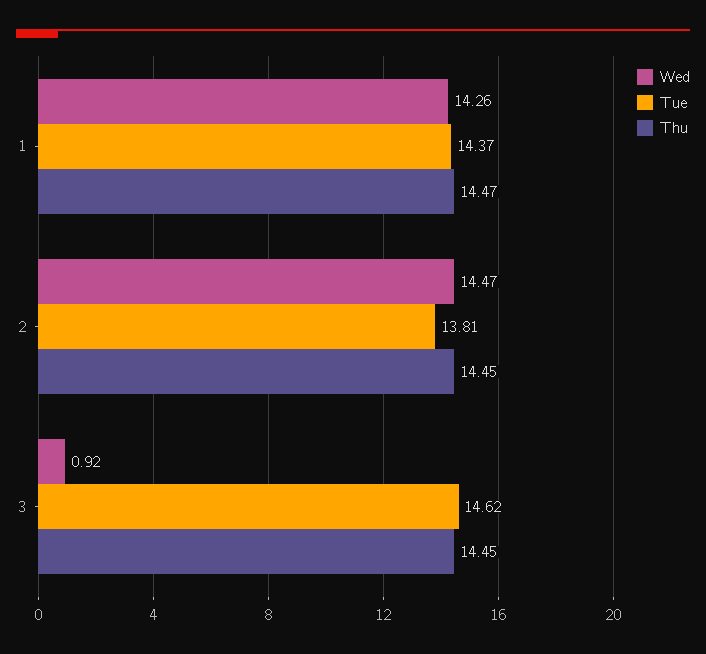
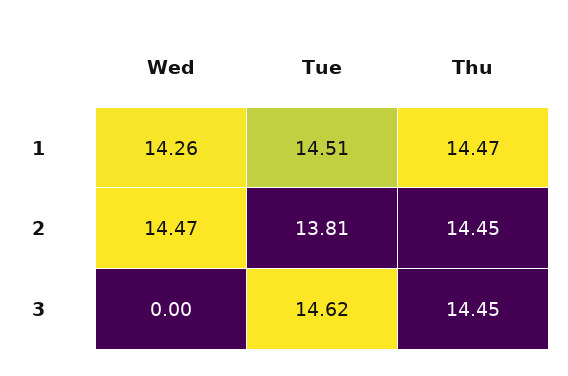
  {
    "Wed": {
      "1": 14.26,
      "2": 14.47,
-     "3": 0.92
+     "3": 0
    },
    "Tue": {
-     "1": 14.37,
+     "1": 14.51,
      "2": 13.81,
      "3": 14.62
    },
    "Thu": {
      "1": 14.47,
      "2": 14.45,
      "3": 14.45
    }
  }

